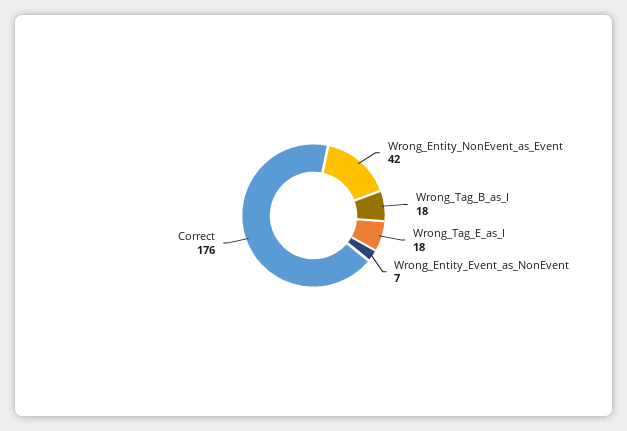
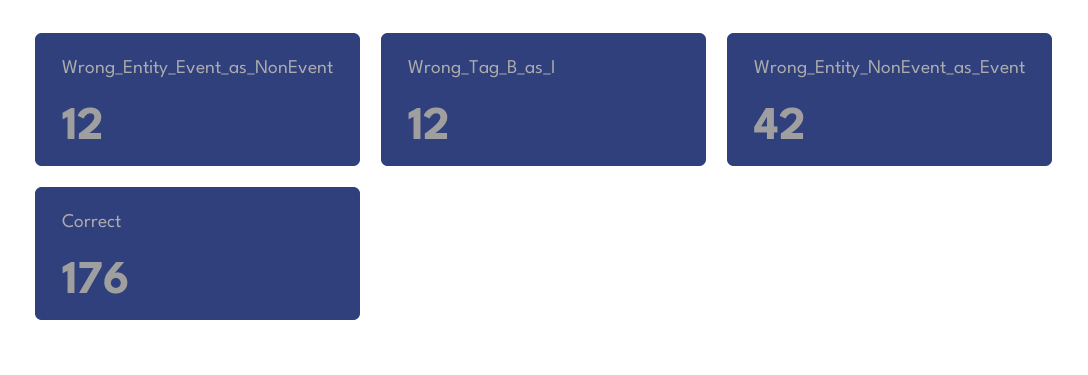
  {
    "Wrong_Entity_NonEvent_as_Event": 42,
-   "Wrong_Tag_B_as_I": 18,
+   "Wrong_Tag_B_as_I": 12,
-   "Wrong_Tag_E_as_I": 18,
-   "Wrong_Entity_Event_as_NonEvent": 7,
+   "Wrong_Entity_Event_as_NonEvent": 12,
    "Correct": 176
  }

